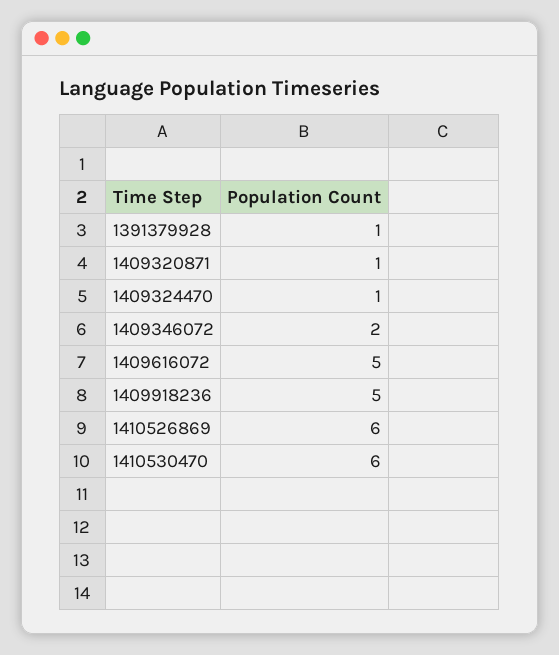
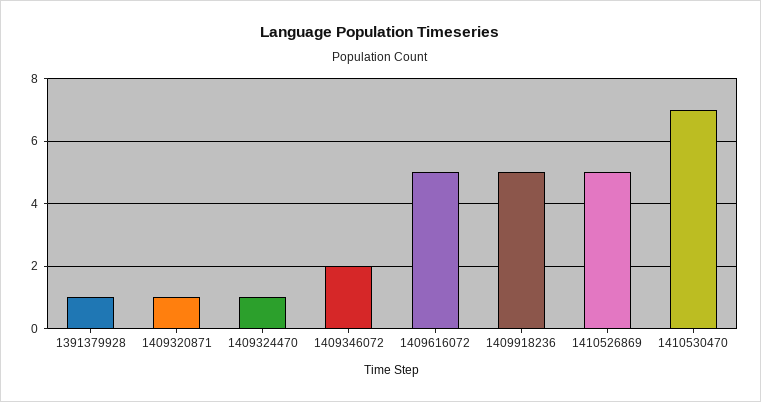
  {
    "1391379928": 1,
    "1409320871": 1,
    "1409324470": 1,
    "1409346072": 2,
    "1409616072": 5,
    "1409918236": 5,
-   "1410526869": 6,
+   "1410526869": 5,
-   "1410530470": 6
+   "1410530470": 7
  }

